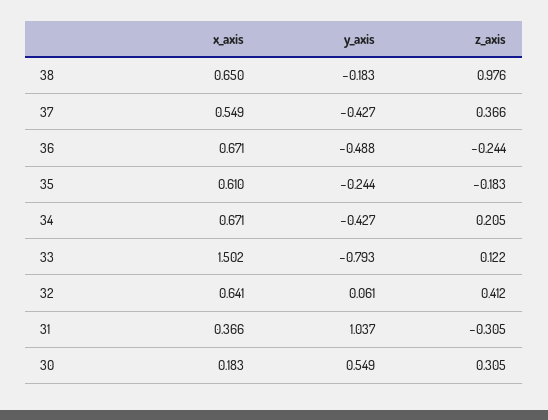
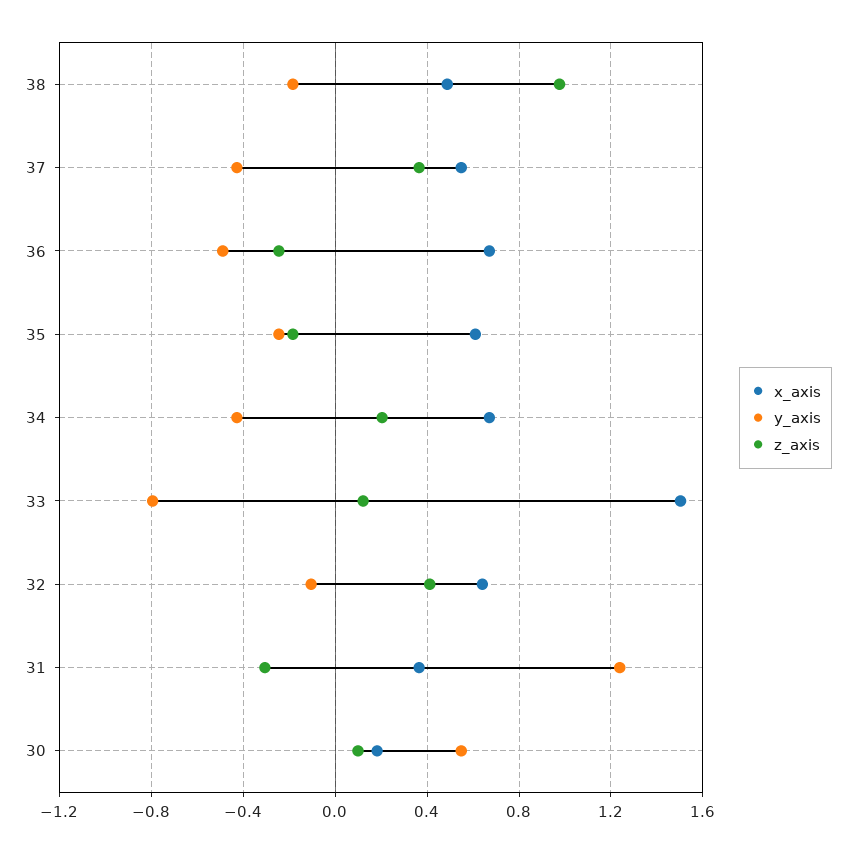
  {
    "x_axis": {
-     "38": 0.65,
+     "38": 0.5,
      "37": 0.549,
      "36": 0.671,
      "35": 0.61,
      "34": 0.671,
      "33": 1.502,
      "32": 0.641,
      "31": 0.366,
      "30": 0.183
    },
    "y_axis": {
      "38": -0.183,
      "37": -0.427,
      "36": -0.488,
      "35": -0.244,
      "34": -0.427,
      "33": -0.793,
-     "32": 0.061,
+     "32": -0.1,
-     "31": 1.037,
+     "31": 1.25,
      "30": 0.549
    },
    "z_axis": {
      "38": 0.976,
      "37": 0.366,
      "36": -0.244,
      "35": -0.183,
      "34": 0.205,
      "33": 0.122,
      "32": 0.412,
      "31": -0.305,
-     "30": 0.305
+     "30": 0.1
    }
  }

